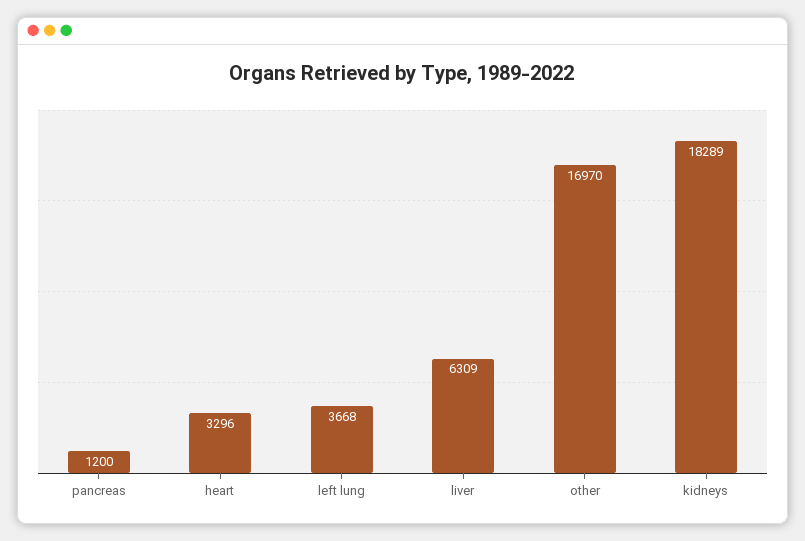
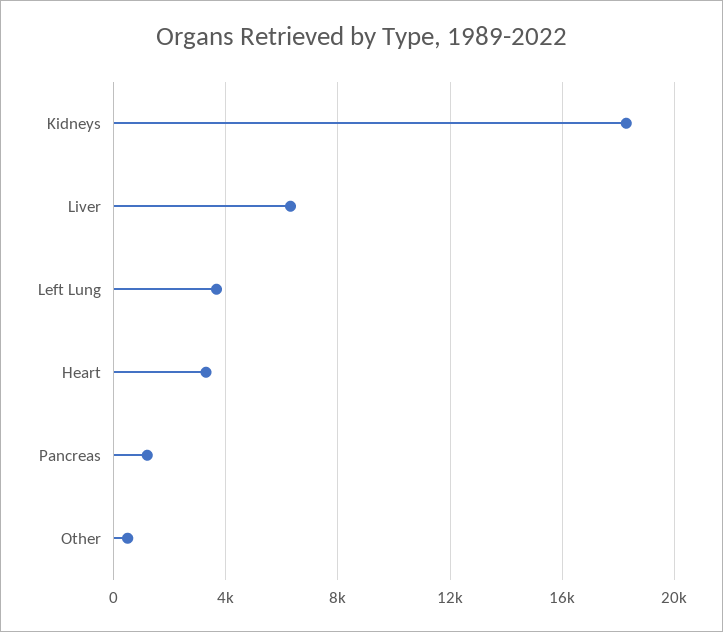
  {
    "pancreas": 1200,
    "heart": 3296,
    "left lung": 3668,
    "liver": 6309,
-   "other": 16970,
+   "other": 500,
    "kidneys": 18289
  }

